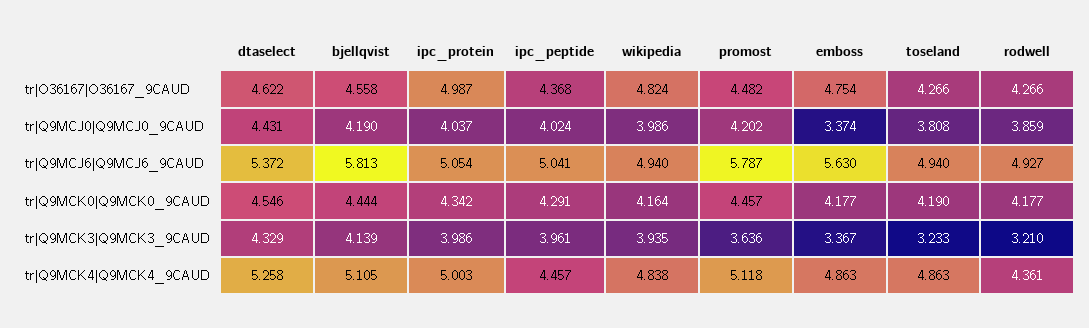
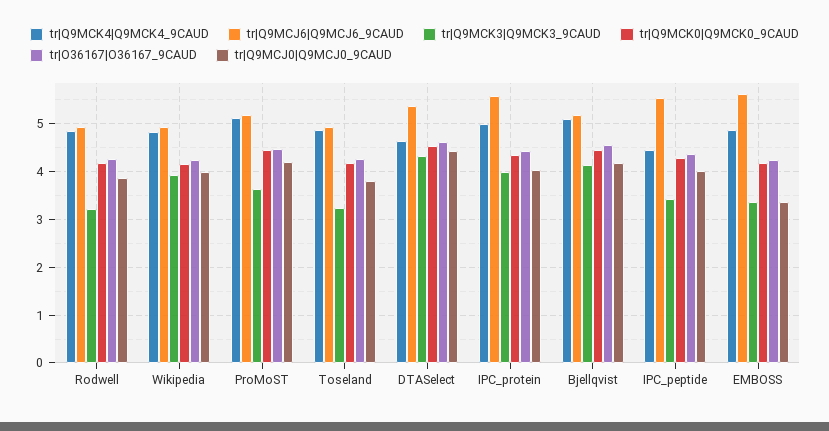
  {
    "tr|O36167|O36167_9CAUD": {
      "dtaselect": 4.622,
      "bjellqvist": 4.558,
-     "ipc_protein": 4.987,
+     "ipc_protein": 4.4,
      "ipc_peptide": 4.368,
-     "wikipedia": 4.824,
+     "wikipedia": 4.2,
      "promost": 4.482,
-     "emboss": 4.754,
+     "emboss": 4.2,
      "toseland": 4.266,
      "rodwell": 4.266
    },
    "tr|Q9MCJ0|Q9MCJ0_9CAUD": {
      "dtaselect": 4.431,
      "bjellqvist": 4.19,
      "ipc_protein": 4.037,
      "ipc_peptide": 4.024,
      "wikipedia": 3.986,
      "promost": 4.202,
      "emboss": 3.374,
      "toseland": 3.808,
      "rodwell": 3.859
    },
    "tr|Q9MCJ6|Q9MCJ6_9CAUD": {
      "dtaselect": 5.372,
-     "bjellqvist": 5.813,
+     "bjellqvist": 5.2,
-     "ipc_protein": 5.054,
+     "ipc_protein": 5.6,
-     "ipc_peptide": 5.041,
+     "ipc_peptide": 5.6,
      "wikipedia": 4.94,
-     "promost": 5.787,
+     "promost": 5.2,
      "emboss": 5.63,
      "toseland": 4.94,
      "rodwell": 4.927
    },
    "tr|Q9MCK0|Q9MCK0_9CAUD": {
      "dtaselect": 4.546,
      "bjellqvist": 4.444,
      "ipc_protein": 4.342,
      "ipc_peptide": 4.291,
      "wikipedia": 4.164,
      "promost": 4.457,
      "emboss": 4.177,
      "toseland": 4.19,
      "rodwell": 4.177
    },
    "tr|Q9MCK3|Q9MCK3_9CAUD": {
      "dtaselect": 4.329,
      "bjellqvist": 4.139,
      "ipc_protein": 3.986,
-     "ipc_peptide": 3.961,
+     "ipc_peptide": 3.4,
      "wikipedia": 3.935,
      "promost": 3.636,
      "emboss": 3.367,
      "toseland": 3.233,
      "rodwell": 3.21
    },
    "tr|Q9MCK4|Q9MCK4_9CAUD": {
-     "dtaselect": 5.258,
+     "dtaselect": 4.6,
      "bjellqvist": 5.105,
      "ipc_protein": 5.003,
      "ipc_peptide": 4.457,
      "wikipedia": 4.838,
      "promost": 5.118,
      "emboss": 4.863,
      "toseland": 4.863,
-     "rodwell": 4.361
+     "rodwell": 4.8
    }
  }

